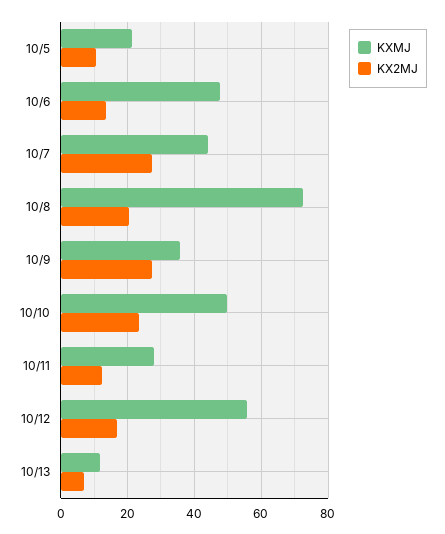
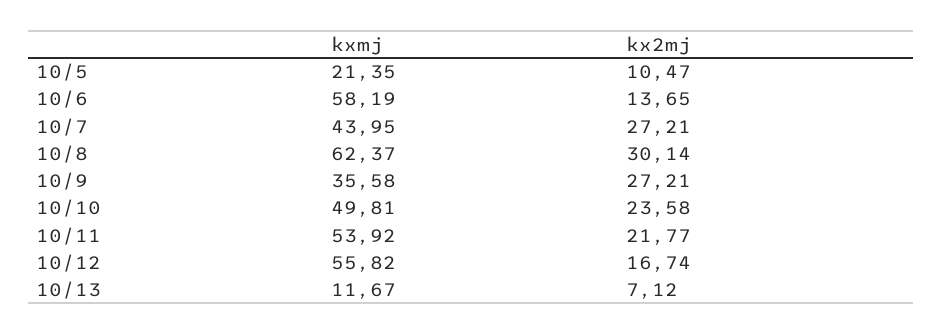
  {
    "KXMJ": {
      "10/5": 21.35,
-     "10/6": 48,
+     "10/6": 58.19,
      "10/7": 43.95,
-     "10/8": 72,
+     "10/8": 62.37,
      "10/9": 35.58,
      "10/10": 49.81,
-     "10/11": 28,
+     "10/11": 53.92,
      "10/12": 55.82,
      "10/13": 11.67
    },
    "KX2MJ": {
      "10/5": 10.47,
      "10/6": 13.65,
      "10/7": 27.21,
-     "10/8": 20,
+     "10/8": 30.14,
      "10/9": 27.21,
      "10/10": 23.58,
-     "10/11": 12,
+     "10/11": 21.77,
      "10/12": 16.74,
      "10/13": 7.12
    }
  }

